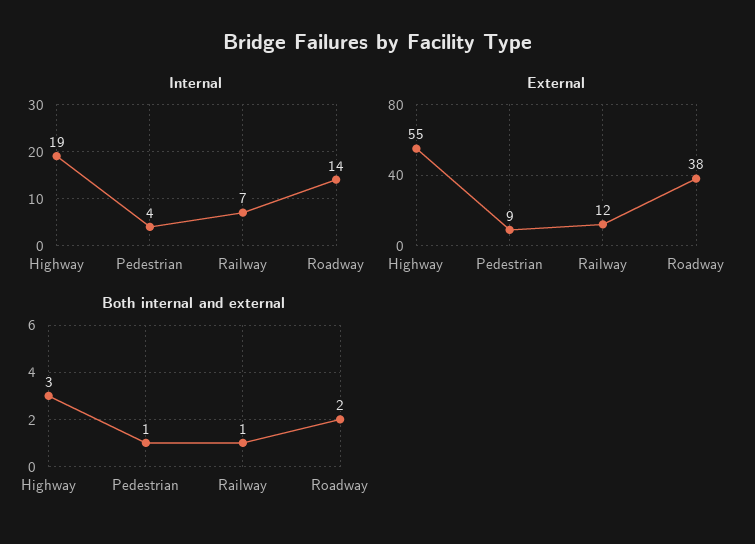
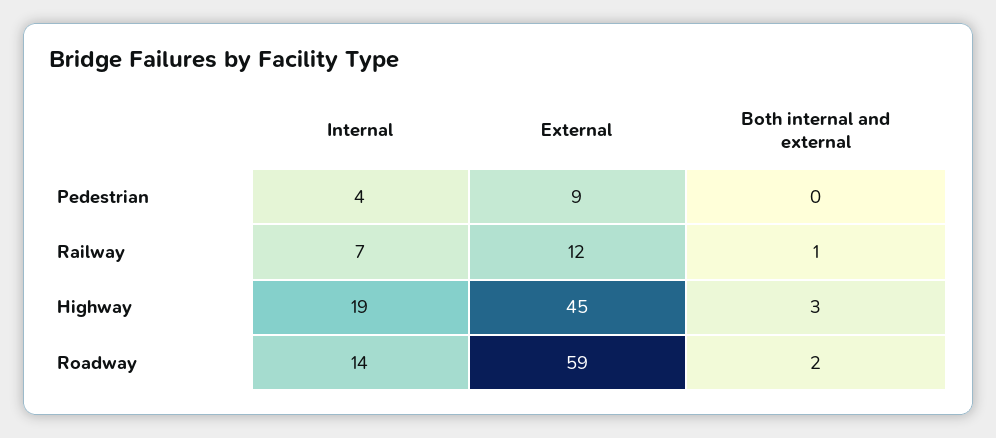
  {
    "Internal": {
      "Highway": 19,
      "Pedestrian": 4,
      "Railway": 7,
      "Roadway": 14
    },
    "External": {
-     "Highway": 55,
+     "Highway": 45,
      "Pedestrian": 9,
      "Railway": 12,
-     "Roadway": 38
+     "Roadway": 59
    },
    "Both internal and external": {
      "Highway": 3,
-     "Pedestrian": 1,
+     "Pedestrian": 0,
      "Railway": 1,
      "Roadway": 2
    }
  }

